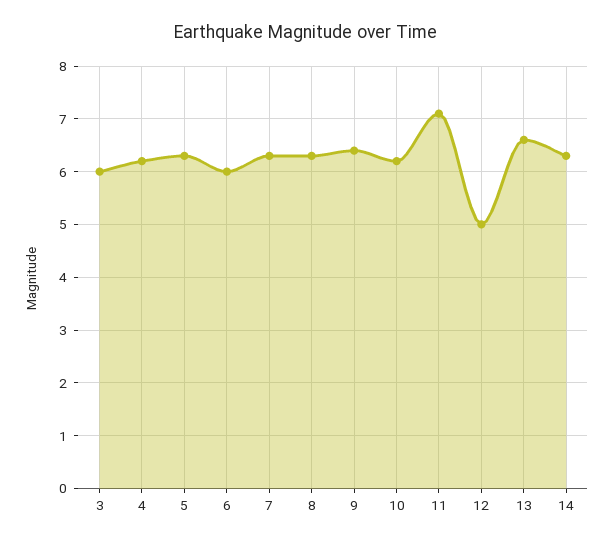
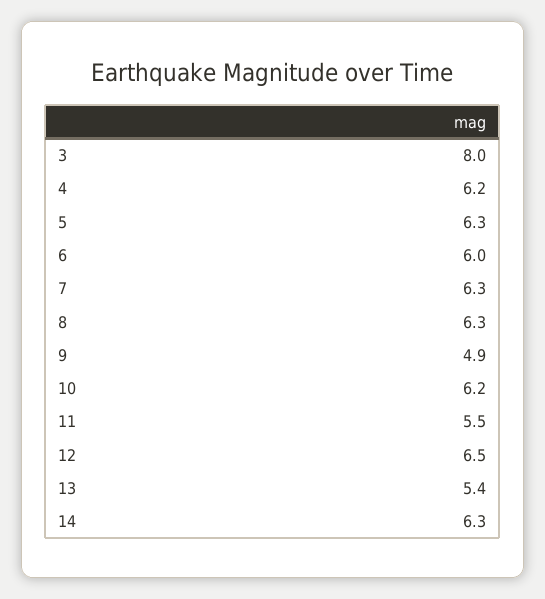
  {
-   "3": 6,
+   "3": 8,
    "4": 6.2,
    "5": 6.3,
    "6": 6,
    "7": 6.3,
    "8": 6.3,
-   "9": 6.5,
+   "9": 4.9,
    "10": 6.2,
-   "11": 7,
+   "11": 5.5,
-   "12": 5,
+   "12": 6.5,
-   "13": 6.5,
+   "13": 5.4,
    "14": 6.3
  }

